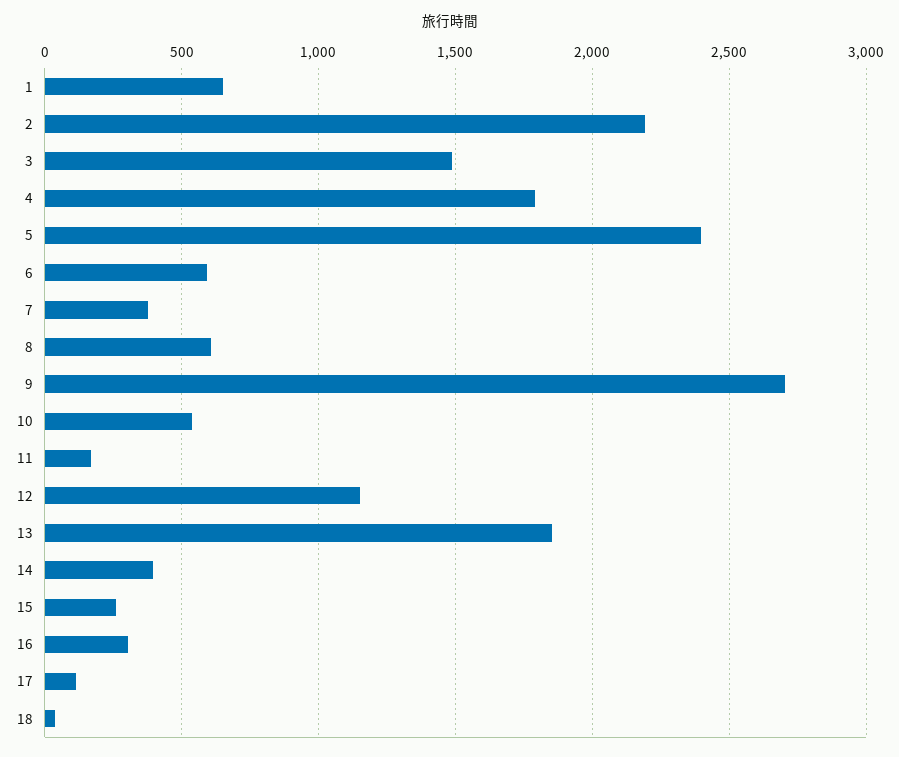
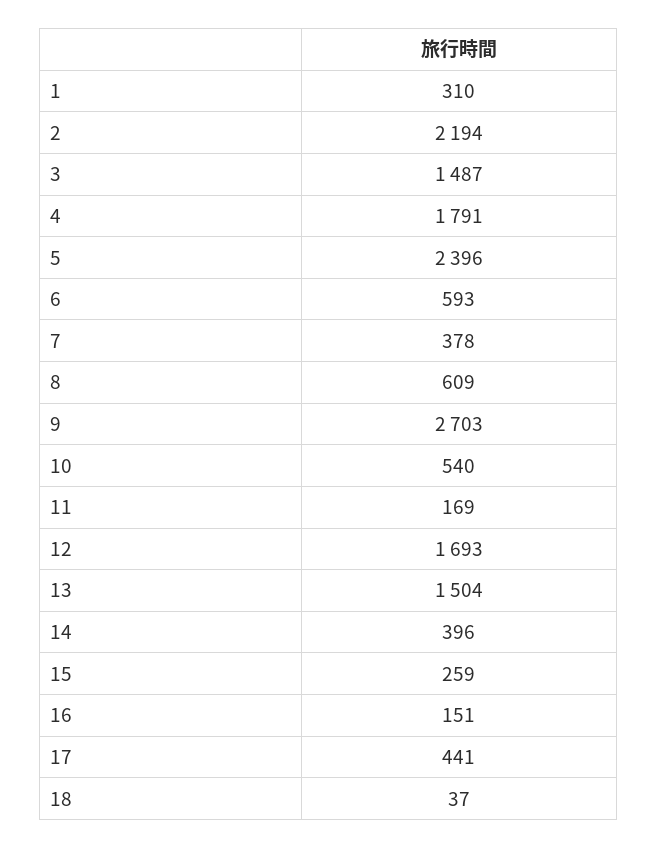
  {
-   "1": 650,
+   "1": 310,
    "2": 2194,
    "3": 1487,
    "4": 1791,
    "5": 2396,
    "6": 593,
    "7": 378,
    "8": 609,
    "9": 2703,
    "10": 540,
    "11": 169,
-   "12": 1150,
+   "12": 1693,
-   "13": 1850,
+   "13": 1504,
    "14": 396,
    "15": 259,
-   "16": 300,
+   "16": 151,
-   "17": 100,
+   "17": 441,
    "18": 37
  }

